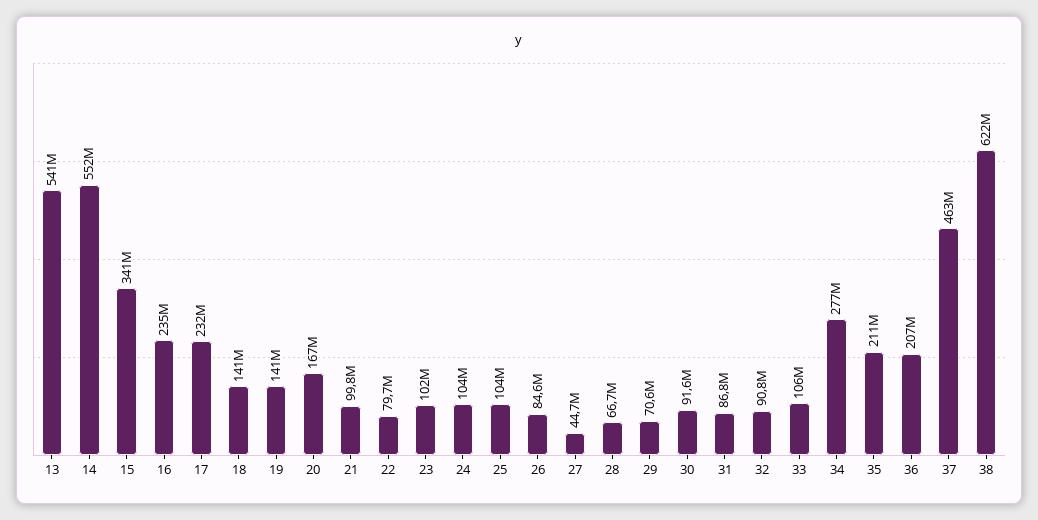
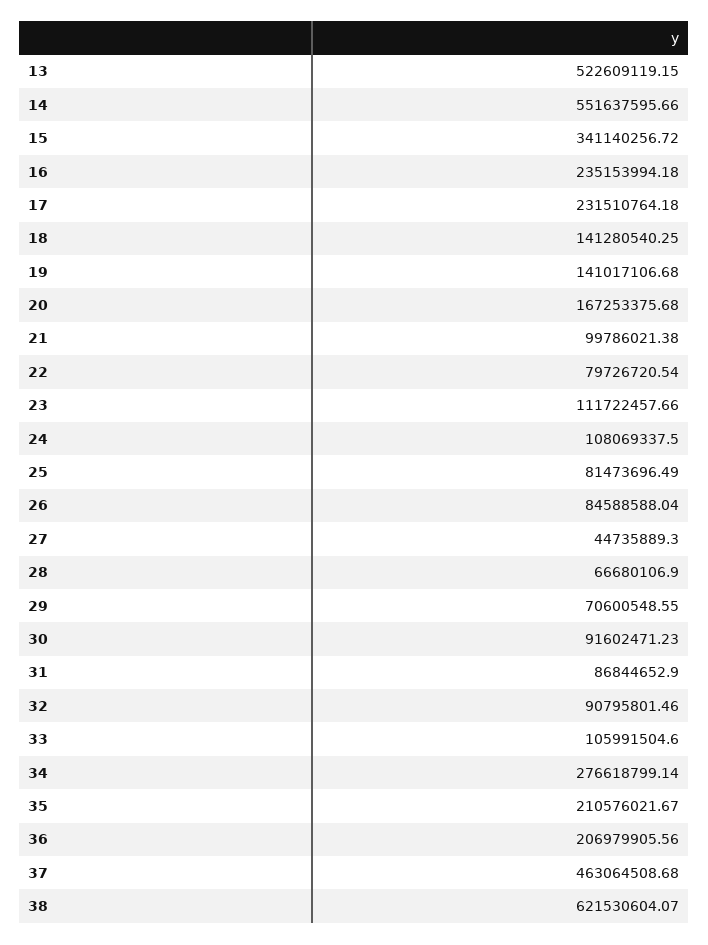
  {
-   "13": 541000000,
+   "13": 522609119.15,
    "14": 551637595.66,
    "15": 341140256.72,
    "16": 235153994.18,
    "17": 231510764.18,
    "18": 141280540.25,
    "19": 141017106.68,
    "20": 167253375.68,
    "21": 99786021.38,
    "22": 79726720.54,
-   "23": 102000000,
+   "23": 111722457.66,
-   "24": 104000000,
+   "24": 108069337.5,
-   "25": 104000000,
+   "25": 81473696.49,
    "26": 84588588.04,
    "27": 44735889.3,
    "28": 66680106.9,
    "29": 70600548.55,
    "30": 91602471.23,
    "31": 86844652.9,
    "32": 90795801.46,
    "33": 105991504.6,
    "34": 276618799.14,
    "35": 210576021.67,
    "36": 206979905.56,
    "37": 463064508.68,
    "38": 621530604.07
  }

